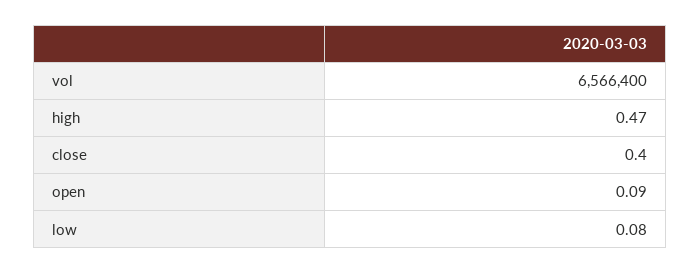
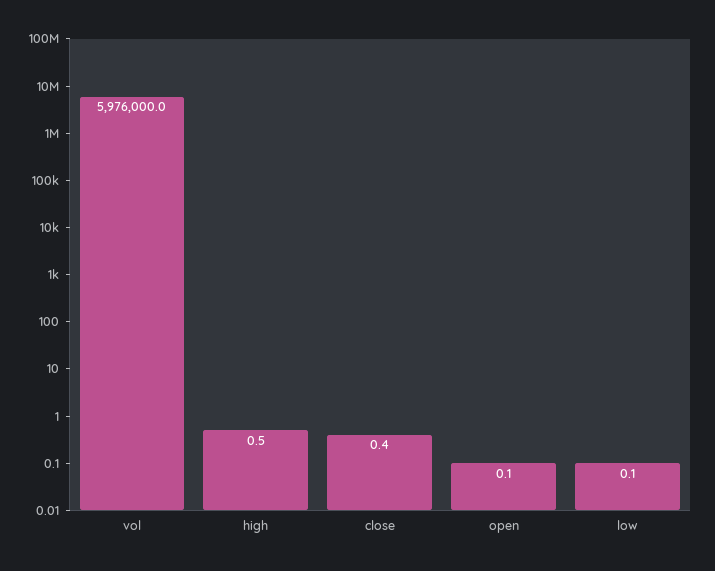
  {
-   "vol": 6566400,
+   "vol": 5976000,
    "high": 0.47,
    "close": 0.4,
    "open": 0.09,
    "low": 0.08
  }

